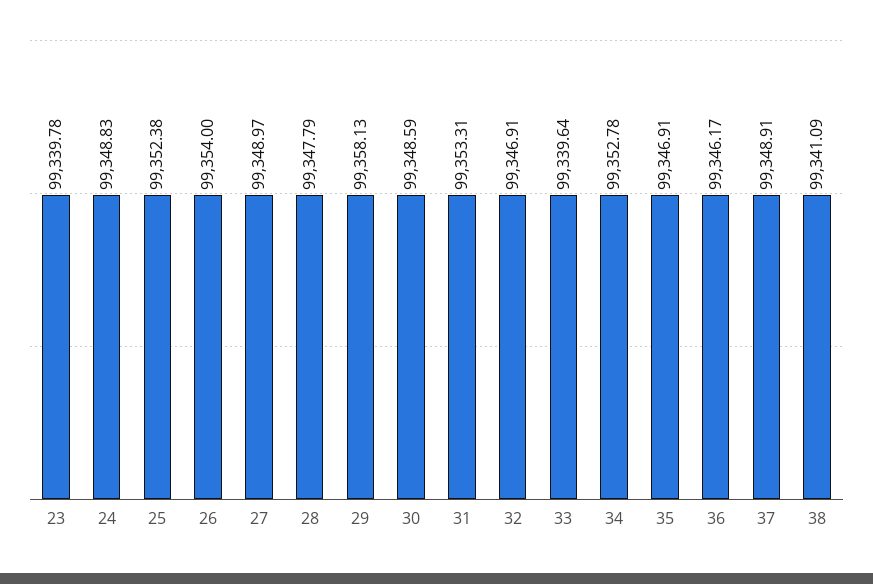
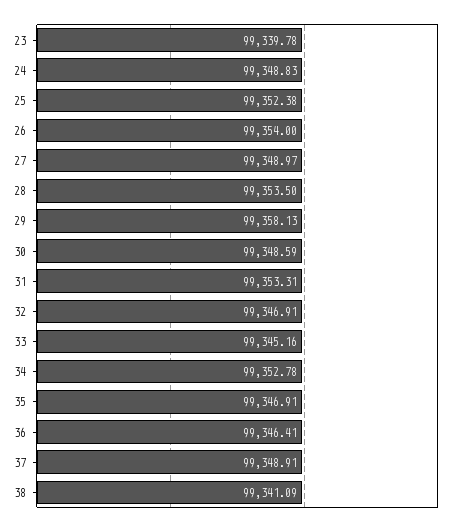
  {
    "23": 99339.78,
    "24": 99348.83,
    "25": 99352.38,
    "26": 99354,
    "27": 99348.97,
-   "28": 99347.79,
+   "28": 99353.5,
    "29": 99358.13,
    "30": 99348.59,
    "31": 99353.31,
    "32": 99346.91,
-   "33": 99339.64,
+   "33": 99345.16,
    "34": 99352.78,
    "35": 99346.91,
-   "36": 99346.17,
+   "36": 99346.41,
    "37": 99348.91,
    "38": 99341.09
  }

